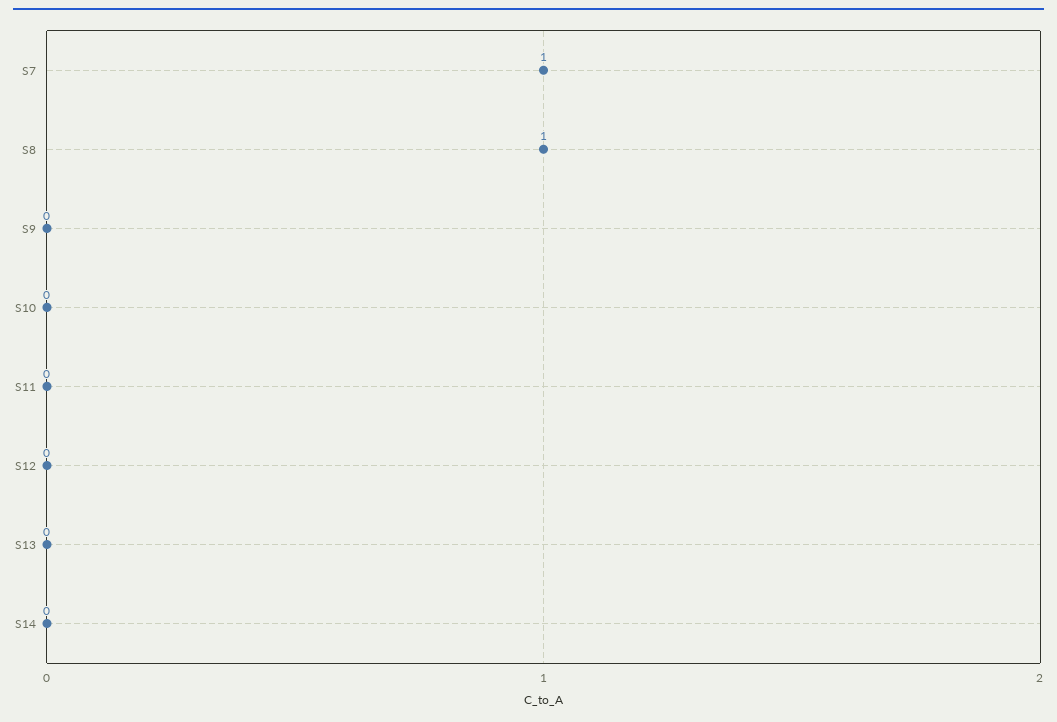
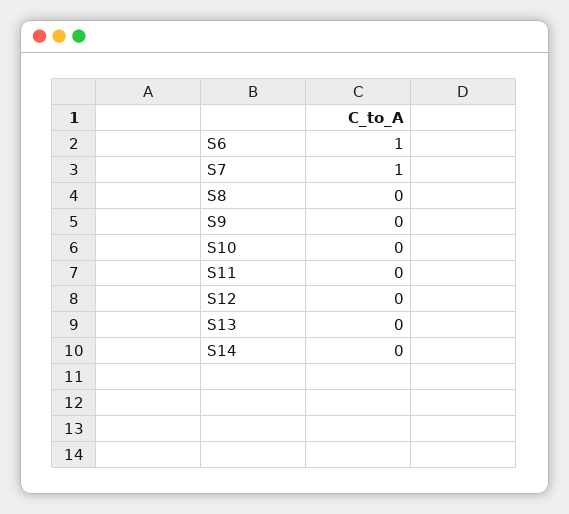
  {
    "S7": 1,
-   "S8": 1,
+   "S8": 0,
    "S9": 0,
    "S10": 0,
    "S11": 0,
    "S12": 0,
    "S13": 0,
-   "S14": 0
+   "S14": 0,
+   "S6": 1
  }

